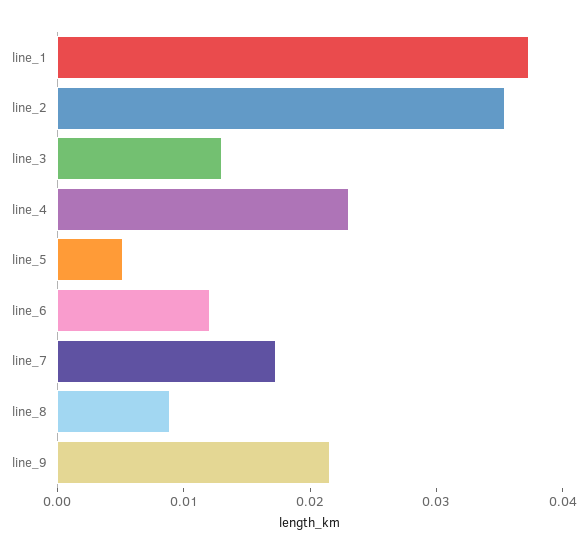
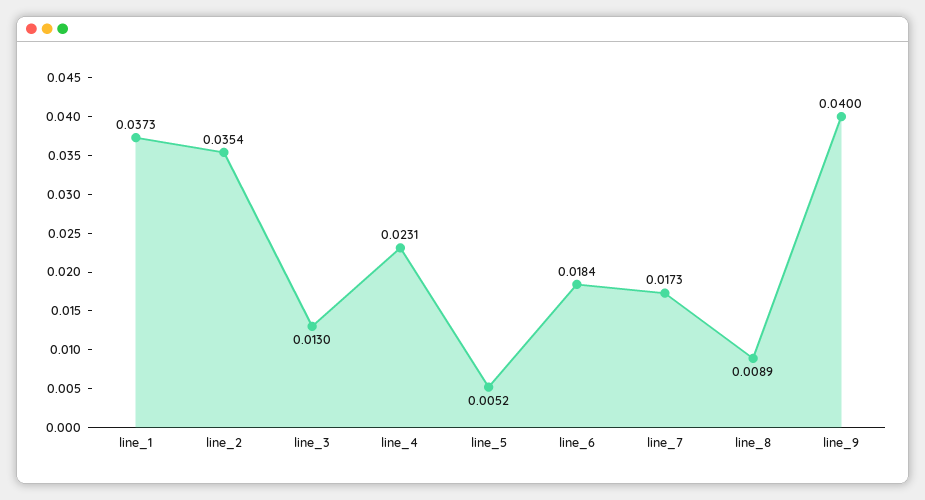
  {
    "line_1": 0.0373,
    "line_2": 0.0354,
    "line_3": 0.013,
    "line_4": 0.0231,
    "line_5": 0.0052,
-   "line_6": 0.012,
+   "line_6": 0.0184,
    "line_7": 0.0173,
    "line_8": 0.0089,
-   "line_9": 0.022
+   "line_9": 0.04
  }

